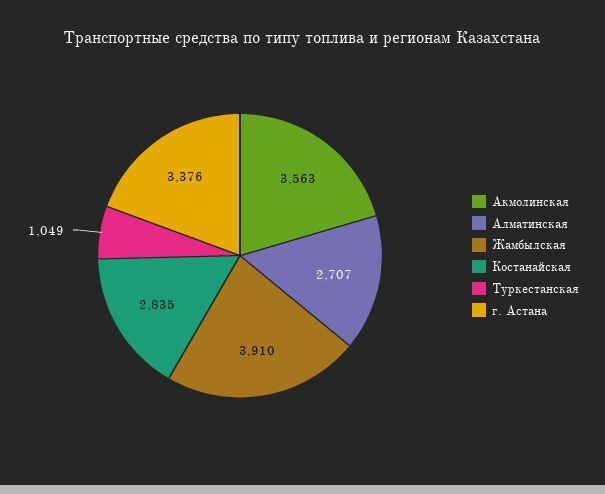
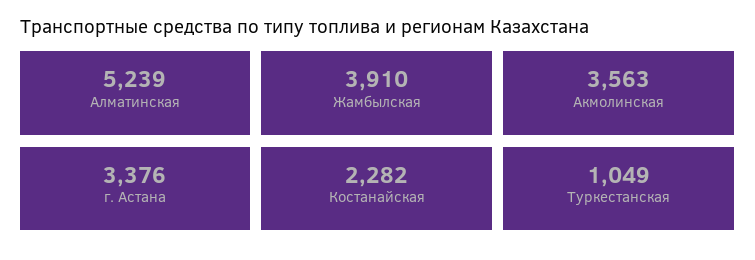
  {
    "Акмолинская": 3563,
-   "Алматинская": 2707,
+   "Алматинская": 5239,
    "Жамбылская": 3910,
-   "Костанайская": 2835,
+   "Костанайская": 2282,
    "Туркестанская": 1049,
    "г. Астана": 3376
  }

